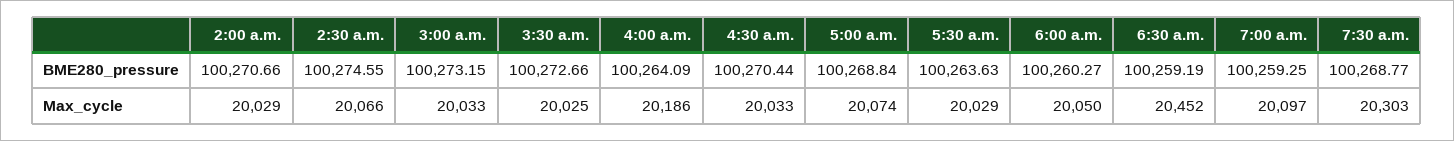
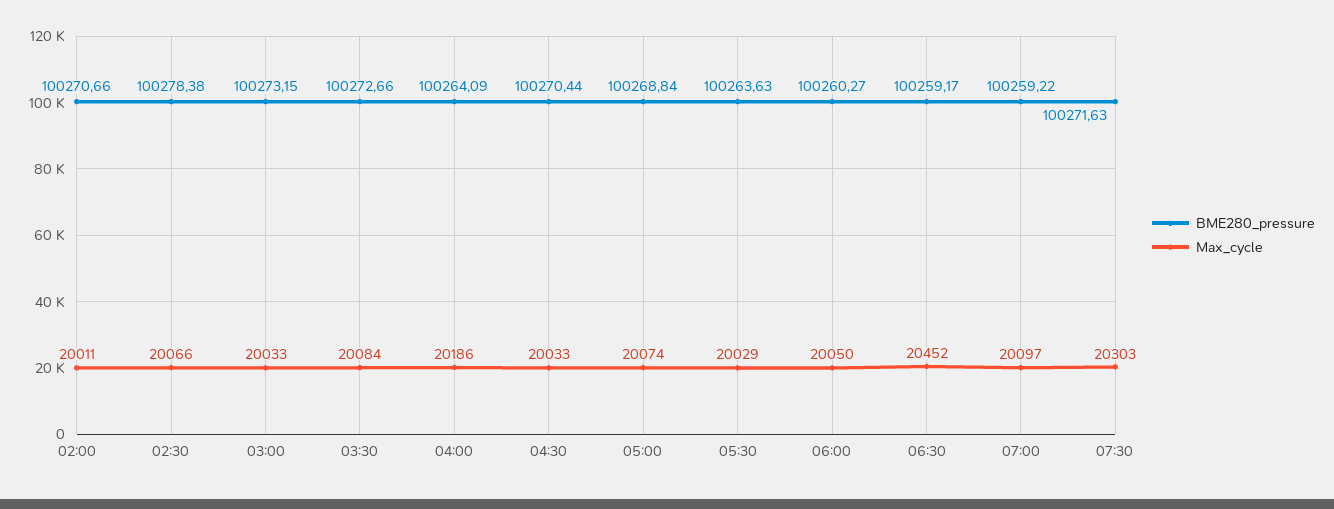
  {
    "BME280_pressure": {
      "2:00 a.m.": 100270.66,
-     "2:30 a.m.": 100274.55,
+     "2:30 a.m.": 100278.38,
      "3:00 a.m.": 100273.15,
      "3:30 a.m.": 100272.66,
      "4:00 a.m.": 100264.09,
      "4:30 a.m.": 100270.44,
      "5:00 a.m.": 100268.84,
      "5:30 a.m.": 100263.63,
      "6:00 a.m.": 100260.27,
-     "6:30 a.m.": 100259.19,
+     "6:30 a.m.": 100259.17,
-     "7:00 a.m.": 100259.25,
+     "7:00 a.m.": 100259.22,
-     "7:30 a.m.": 100268.77
+     "7:30 a.m.": 100271.63
    },
    "Max_cycle": {
-     "2:00 a.m.": 20029,
+     "2:00 a.m.": 20011,
      "2:30 a.m.": 20066,
      "3:00 a.m.": 20033,
-     "3:30 a.m.": 20025,
+     "3:30 a.m.": 20084,
      "4:00 a.m.": 20186,
      "4:30 a.m.": 20033,
      "5:00 a.m.": 20074,
      "5:30 a.m.": 20029,
      "6:00 a.m.": 20050,
      "6:30 a.m.": 20452,
      "7:00 a.m.": 20097,
      "7:30 a.m.": 20303
    }
  }

